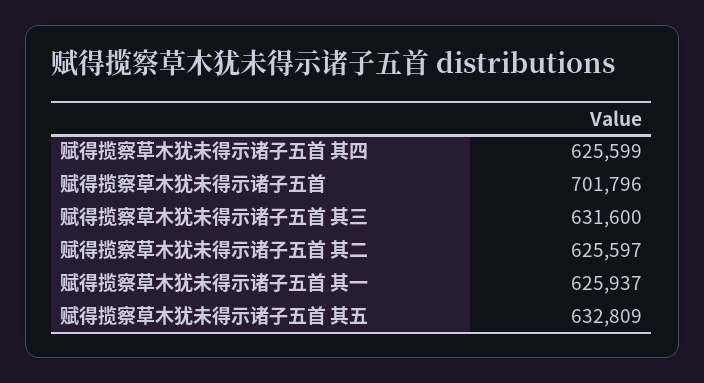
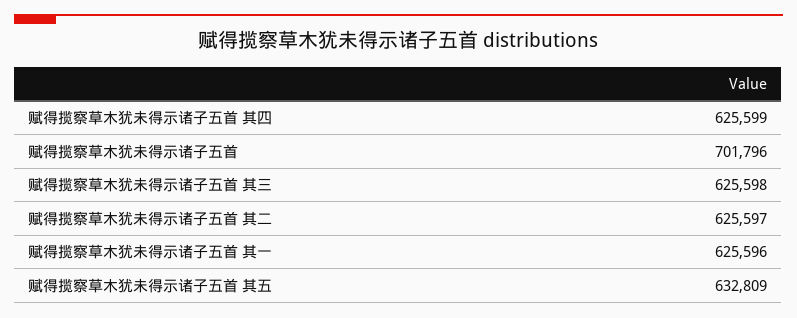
  {
    "赋得揽察草木犹未得示诸子五首 其四": 625599,
    "赋得揽察草木犹未得示诸子五首": 701796,
-   "赋得揽察草木犹未得示诸子五首 其三": 631600,
+   "赋得揽察草木犹未得示诸子五首 其三": 625598,
    "赋得揽察草木犹未得示诸子五首 其二": 625597,
-   "赋得揽察草木犹未得示诸子五首 其一": 625937,
+   "赋得揽察草木犹未得示诸子五首 其一": 625596,
    "赋得揽察草木犹未得示诸子五首 其五": 632809
  }

